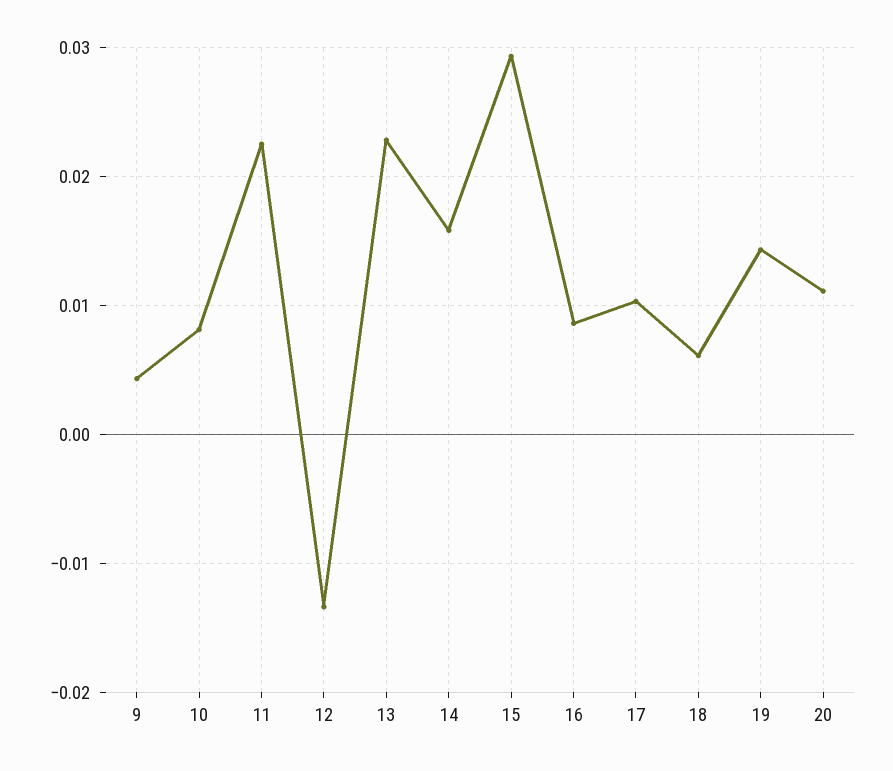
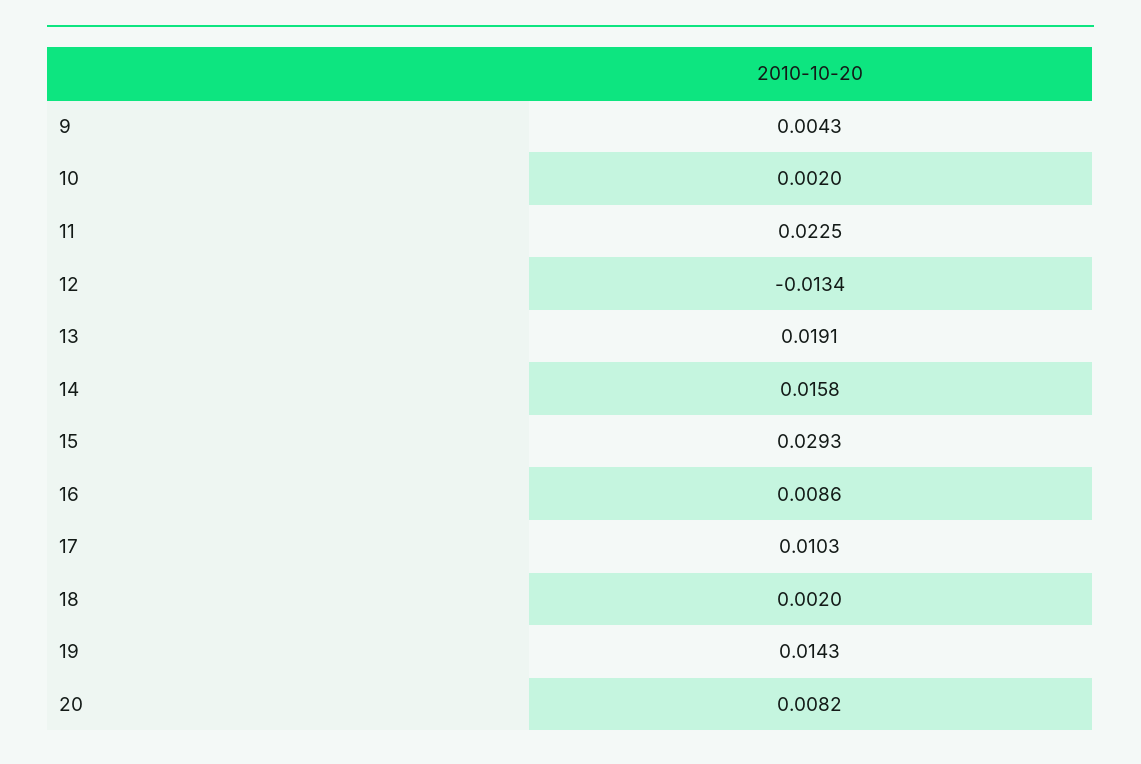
  {
    "9": 0.0043,
-   "10": 0.008,
+   "10": 0.002,
    "11": 0.0225,
    "12": -0.0134,
-   "13": 0.023,
+   "13": 0.0191,
    "14": 0.0158,
    "15": 0.0293,
    "16": 0.0086,
    "17": 0.0103,
-   "18": 0.006,
+   "18": 0.002,
    "19": 0.0143,
-   "20": 0.011
+   "20": 0.0082
  }

